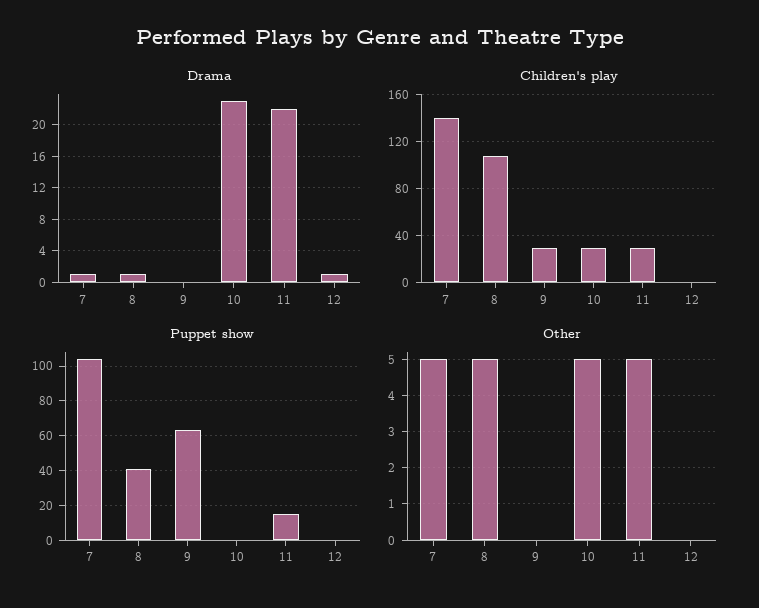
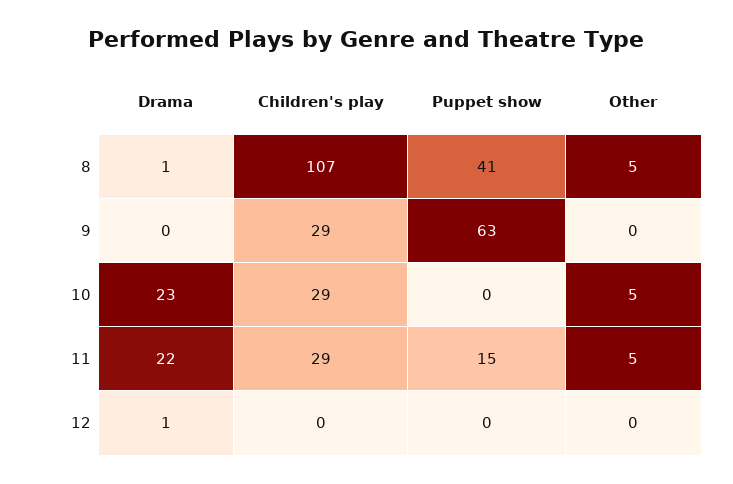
  {
    "Drama": {
-     "7": 1,
      "8": 1,
      "9": 0,
      "10": 23,
      "11": 22,
      "12": 1
    },
    "Children's play": {
-     "7": 140,
      "8": 107,
      "9": 29,
      "10": 29,
      "11": 29,
      "12": 0
    },
    "Puppet show": {
-     "7": 105,
      "8": 41,
      "9": 63,
      "10": 0,
      "11": 15,
      "12": 0
    },
    "Other": {
-     "7": 5,
      "8": 5,
      "9": 0,
      "10": 5,
      "11": 5,
      "12": 0
    }
  }

